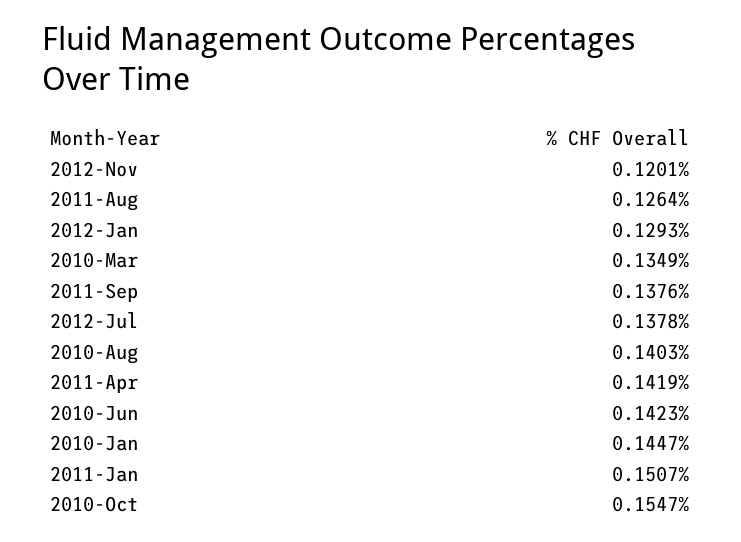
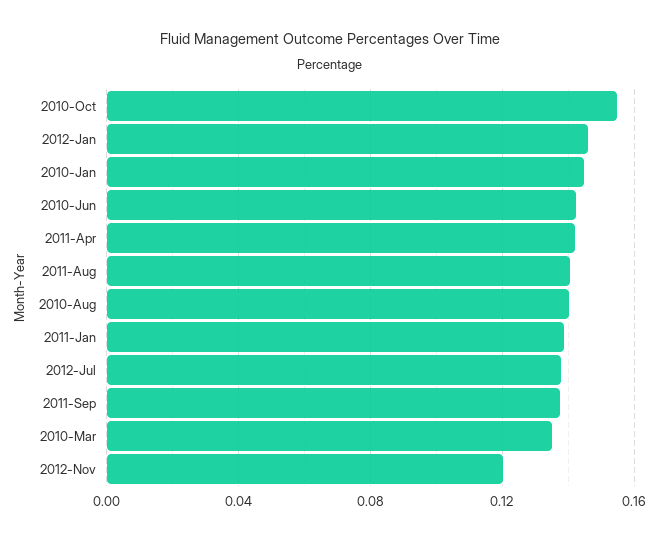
  {
    "2012-Nov": 0.1201,
-   "2011-Aug": 0.1264,
+   "2011-Aug": 0.14,
-   "2012-Jan": 0.1293,
+   "2012-Jan": 0.145,
    "2010-Mar": 0.1349,
    "2011-Sep": 0.1376,
    "2012-Jul": 0.1378,
    "2010-Aug": 0.1403,
    "2011-Apr": 0.1419,
    "2010-Jun": 0.1423,
    "2010-Jan": 0.1447,
-   "2011-Jan": 0.1507,
+   "2011-Jan": 0.14,
    "2010-Oct": 0.1547
  }

